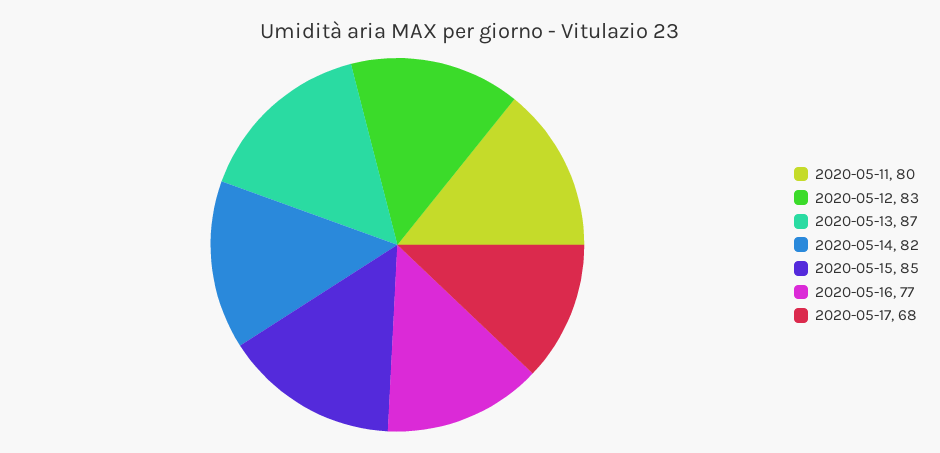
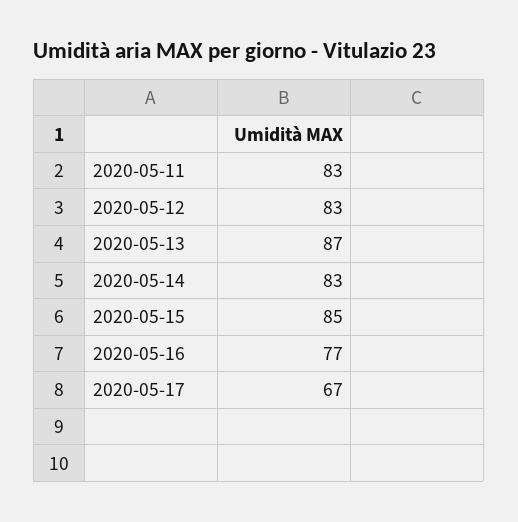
  {
-   "2020-05-11": 80,
+   "2020-05-11": 83,
    "2020-05-12": 83,
    "2020-05-13": 87,
-   "2020-05-14": 82,
+   "2020-05-14": 83,
    "2020-05-15": 85,
    "2020-05-16": 77,
-   "2020-05-17": 68
+   "2020-05-17": 67
  }

